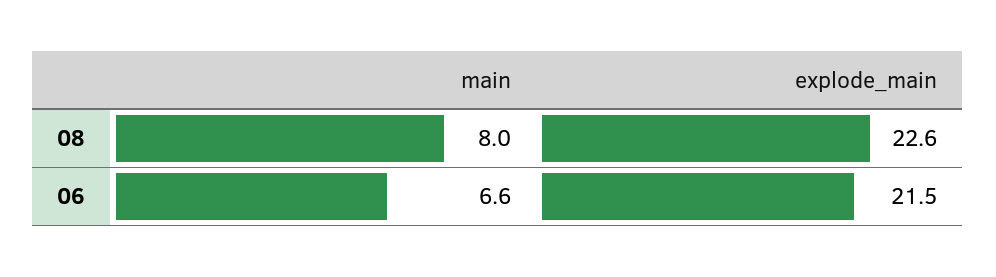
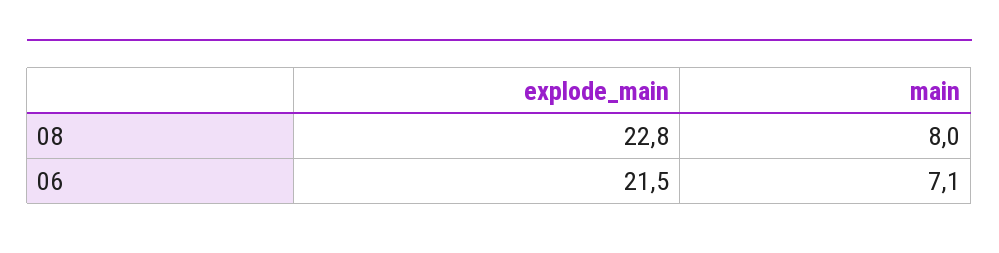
  {
    "main": {
      "08": 8,
-     "06": 6.6
+     "06": 7.1
    },
    "explode_main": {
-     "08": 22.6,
+     "08": 22.8,
      "06": 21.5
    }
  }

